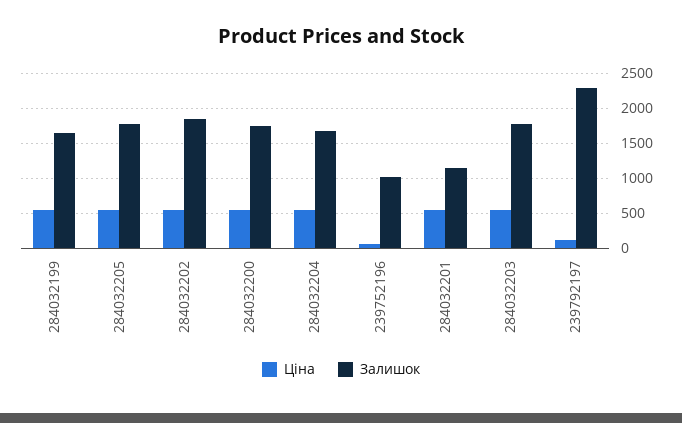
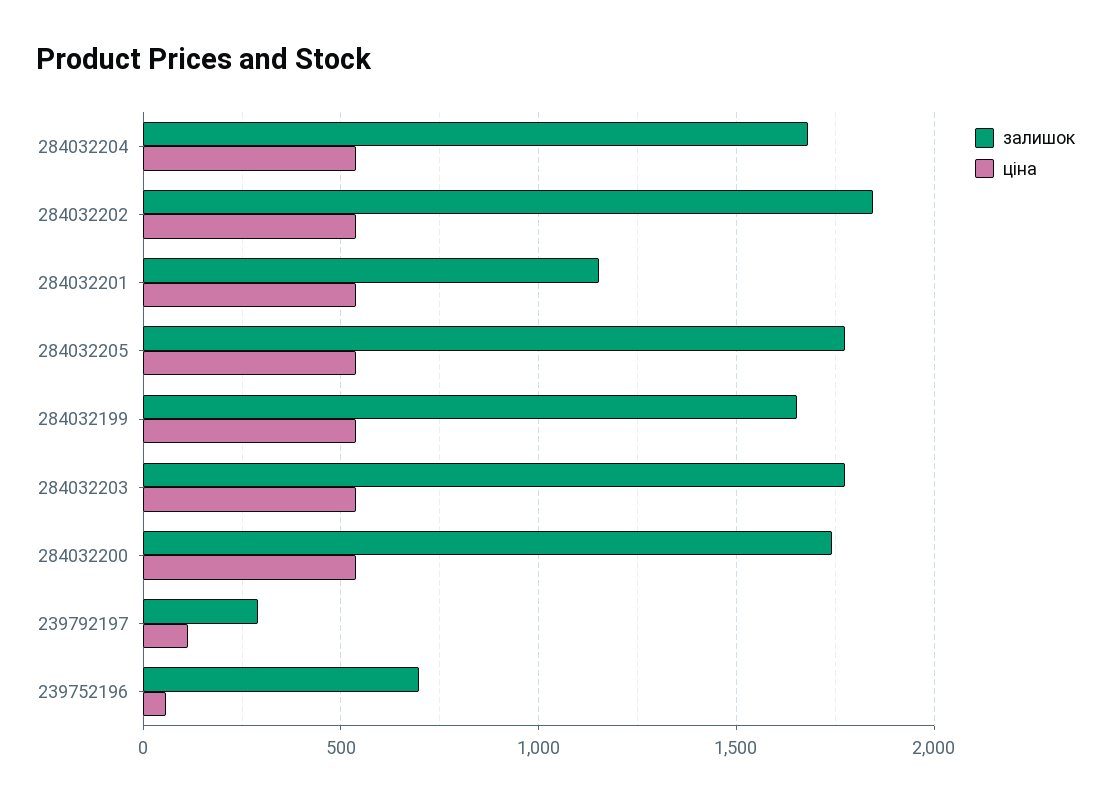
  {
    "Ціна": {
      "284032199": 550,
      "284032205": 550,
      "284032202": 550,
      "284032200": 550,
      "284032204": 550,
      "239752196": 50,
      "284032201": 550,
      "284032203": 550,
      "239792197": 100
    },
    "Залишок": {
      "284032199": 1650,
      "284032205": 1800,
      "284032202": 1850,
      "284032200": 1750,
      "284032204": 1700,
-     "239752196": 1000,
+     "239752196": 700,
      "284032201": 1150,
      "284032203": 1750,
-     "239792197": 2300
+     "239792197": 300
    }
  }

